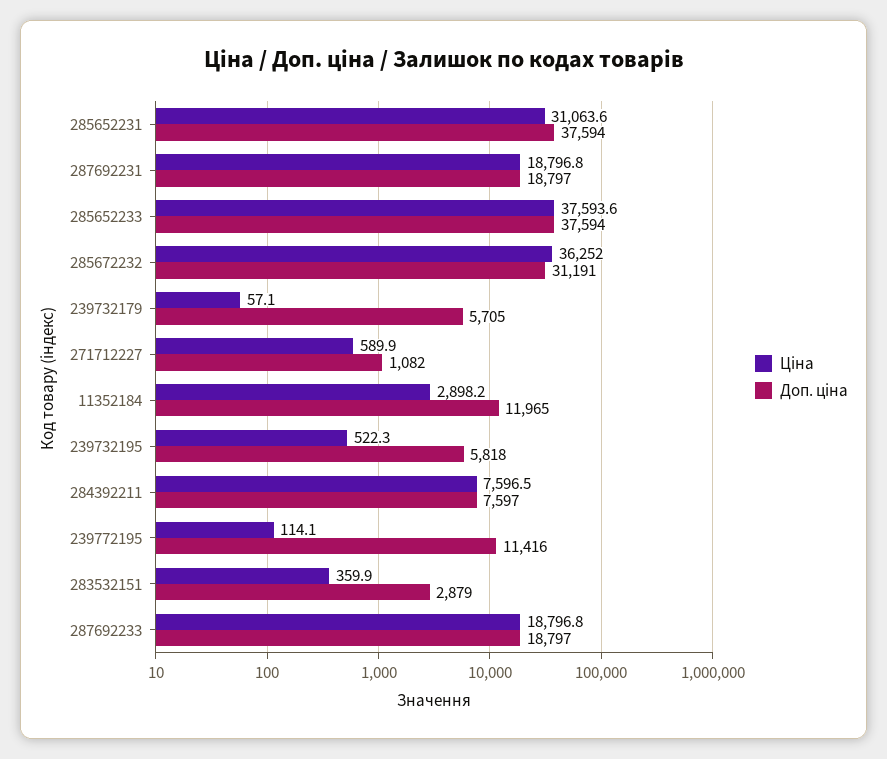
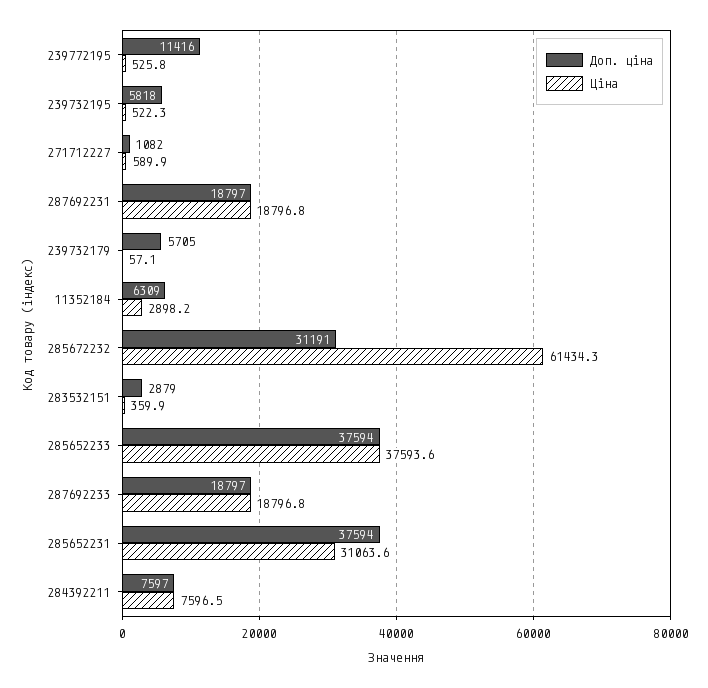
  {
    "Ціна": {
      "285652231": 31063.6,
      "287692231": 18796.8,
      "285652233": 37593.6,
-     "285672232": 36252,
+     "285672232": 61434.3,
      "239732179": 57.1,
      "271712227": 589.9,
      "11352184": 2898.2,
      "239732195": 522.3,
      "284392211": 7596.5,
-     "239772195": 114.1,
+     "239772195": 525.8,
      "283532151": 359.9,
      "287692233": 18796.8
    },
    "Доп. ціна": {
      "285652231": 37594,
      "287692231": 18797,
      "285652233": 37594,
      "285672232": 31191,
      "239732179": 5705,
      "271712227": 1082,
-     "11352184": 11965,
+     "11352184": 6309,
      "239732195": 5818,
      "284392211": 7597,
      "239772195": 11416,
      "283532151": 2879,
      "287692233": 18797
    }
  }

